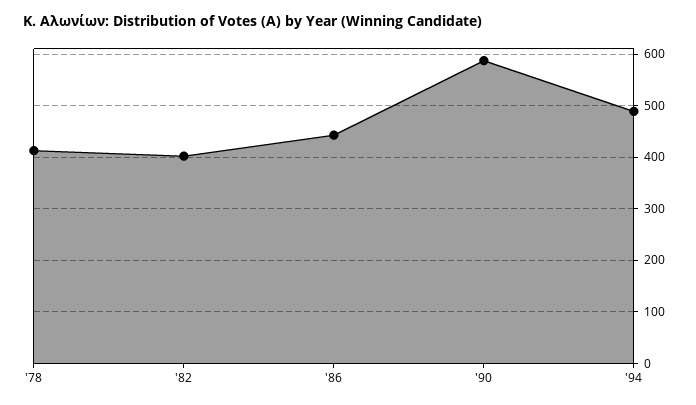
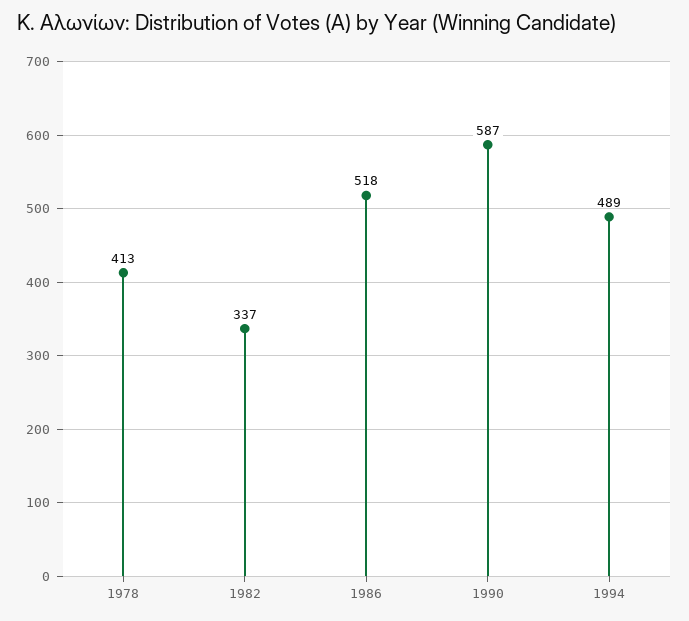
  {
    "'78": 413,
-   "'82": 400,
+   "'82": 337,
-   "'86": 440,
+   "'86": 518,
    "'90": 587,
    "'94": 489
  }

